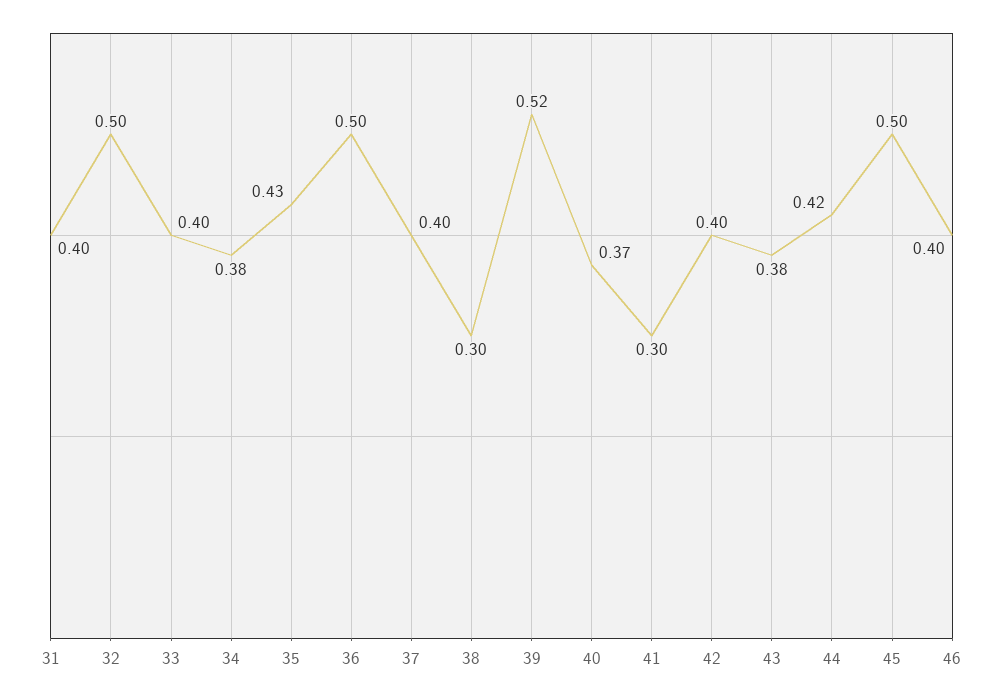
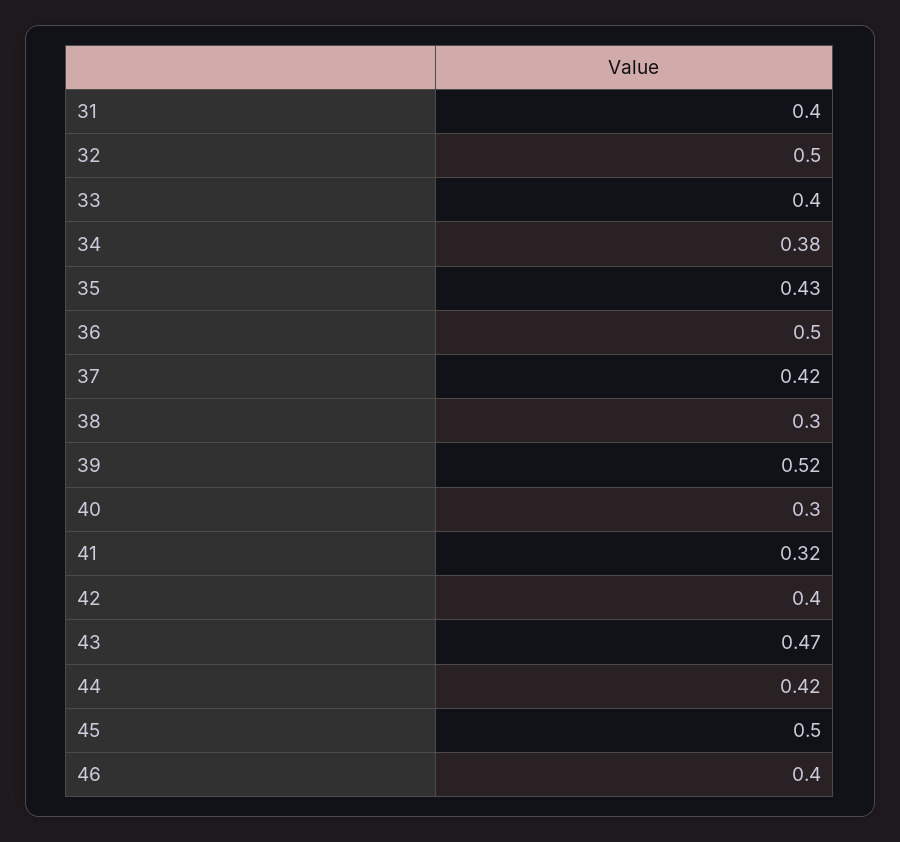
  {
    "31": 0.4,
    "32": 0.5,
    "33": 0.4,
    "34": 0.38,
    "35": 0.43,
    "36": 0.5,
-   "37": 0.4,
+   "37": 0.42,
    "38": 0.3,
    "39": 0.52,
-   "40": 0.37,
+   "40": 0.3,
-   "41": 0.3,
+   "41": 0.32,
    "42": 0.4,
-   "43": 0.38,
+   "43": 0.47,
    "44": 0.42,
    "45": 0.5,
    "46": 0.4
  }

